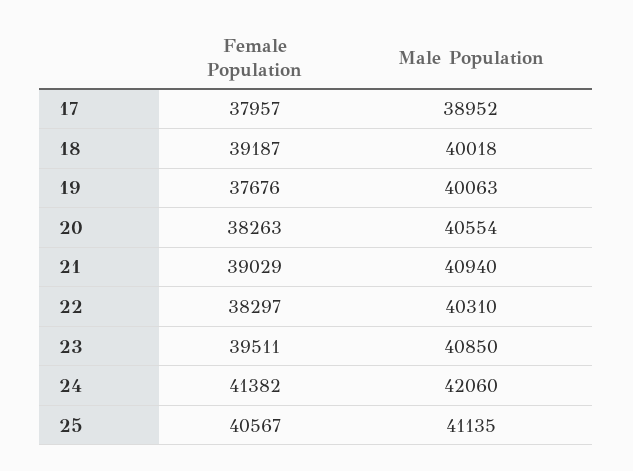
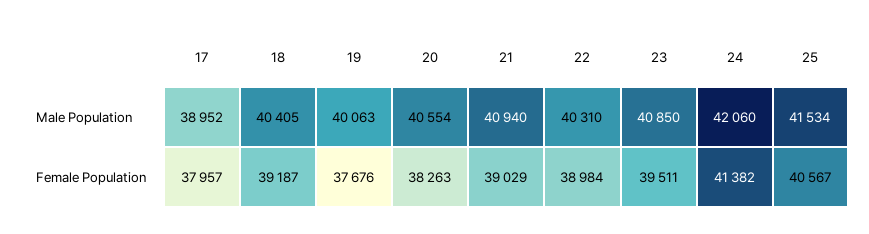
  {
    "Female Population": {
      "17": 37957,
      "18": 39187,
      "19": 37676,
      "20": 38263,
      "21": 39029,
-     "22": 38297,
+     "22": 38984,
      "23": 39511,
      "24": 41382,
      "25": 40567
    },
    "Male Population": {
      "17": 38952,
-     "18": 40018,
+     "18": 40405,
      "19": 40063,
      "20": 40554,
      "21": 40940,
      "22": 40310,
      "23": 40850,
      "24": 42060,
-     "25": 41135
+     "25": 41534
    }
  }

